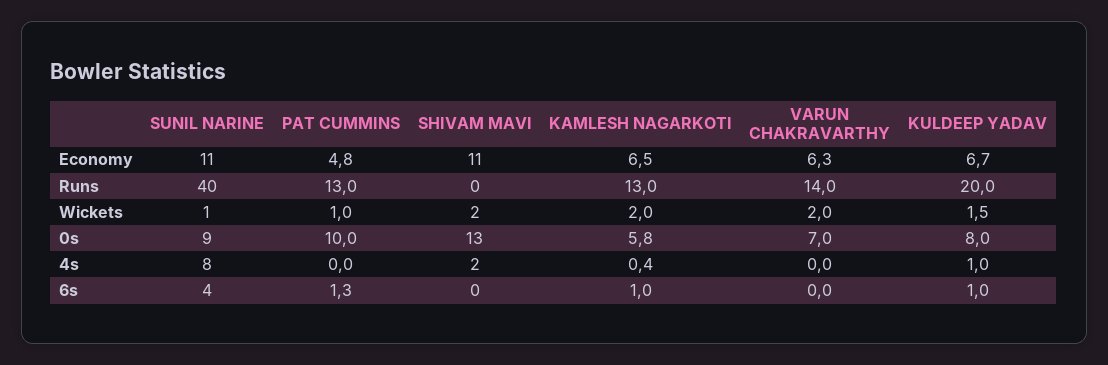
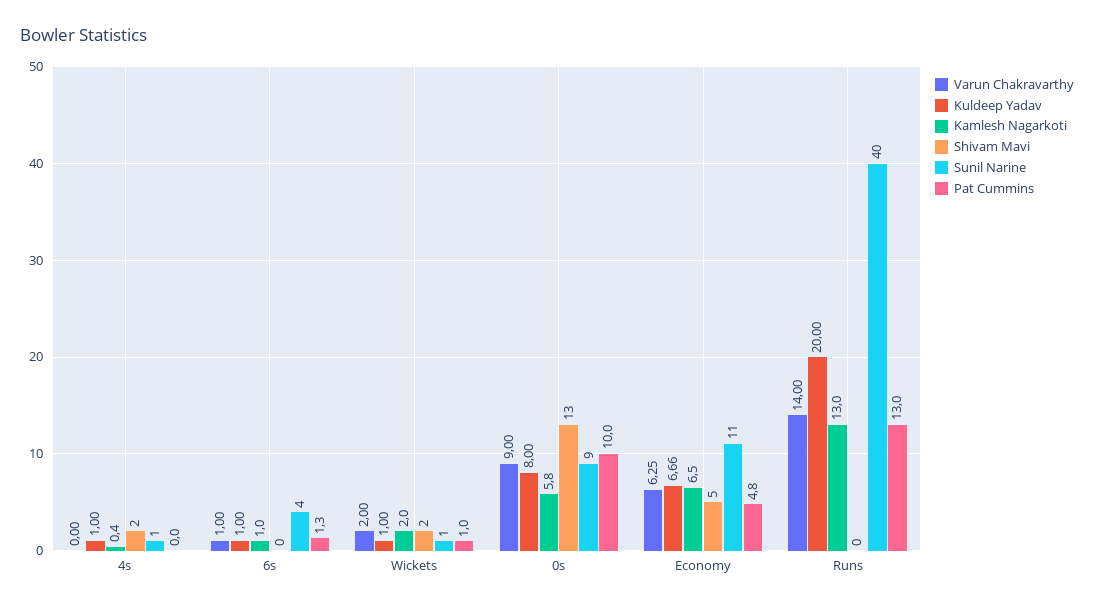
  {
    "SUNIL NARINE": {
      "Economy": 11,
      "Runs": 40,
      "Wickets": 1,
      "0s": 9,
-     "4s": 8,
+     "4s": 1,
      "6s": 4
    },
    "PAT CUMMINS": {
      "Economy": 4.8,
      "Runs": 13,
      "Wickets": 1,
      "0s": 10,
      "4s": 0,
      "6s": 1.3
    },
    "SHIVAM MAVI": {
-     "Economy": 11,
+     "Economy": 5,
      "Runs": 0,
      "Wickets": 2,
      "0s": 13,
      "4s": 2,
      "6s": 0
    },
    "KAMLESH NAGARKOTI": {
      "Economy": 6.5,
      "Runs": 13,
      "Wickets": 2,
      "0s": 5.8,
      "4s": 0.4,
      "6s": 1
    },
    "VARUN CHAKRAVARTHY": {
      "Economy": 6.25,
      "Runs": 14,
      "Wickets": 2,
-     "0s": 7,
+     "0s": 9,
      "4s": 0,
-     "6s": 0
+     "6s": 1
    },
    "KULDEEP YADAV": {
      "Economy": 6.66,
      "Runs": 20,
-     "Wickets": 1.5,
+     "Wickets": 1,
      "0s": 8,
      "4s": 1,
      "6s": 1
    }
  }

